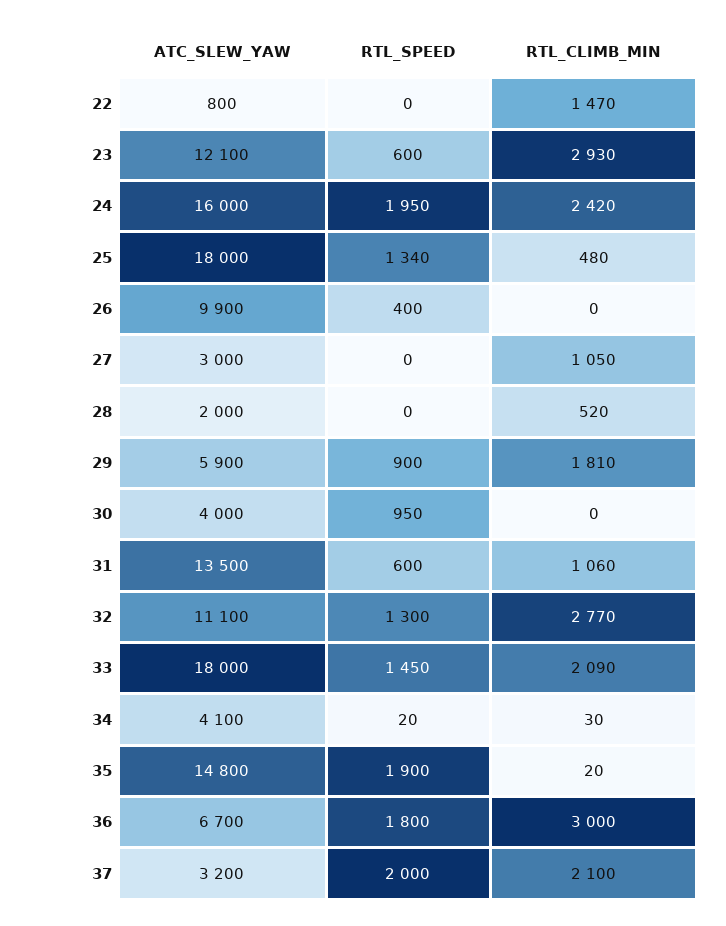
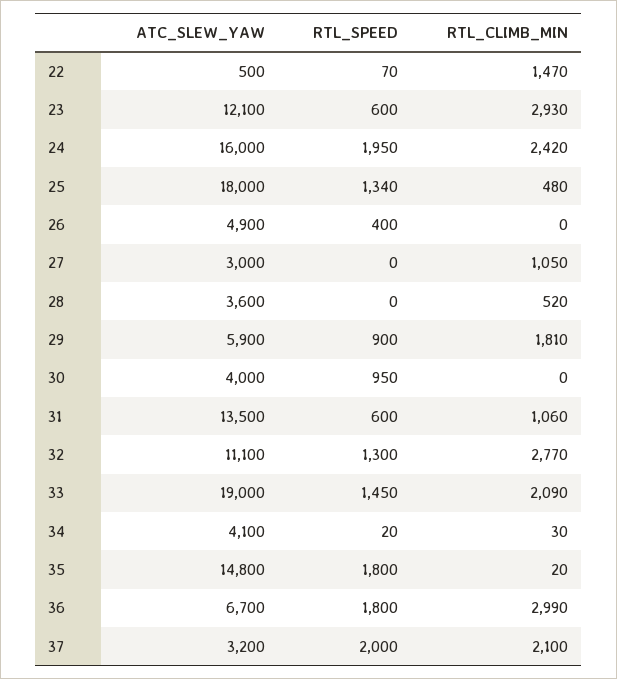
  {
    "ATC_SLEW_YAW": {
-     "22": 800,
+     "22": 500,
      "23": 12100,
      "24": 16000,
      "25": 18000,
-     "26": 9900,
+     "26": 4900,
      "27": 3000,
-     "28": 2000,
+     "28": 3600,
      "29": 5900,
      "30": 4000,
      "31": 13500,
      "32": 11100,
-     "33": 18000,
+     "33": 19000,
      "34": 4100,
      "35": 14800,
      "36": 6700,
      "37": 3200
    },
    "RTL_SPEED": {
-     "22": 0,
+     "22": 70,
      "23": 600,
      "24": 1950,
      "25": 1340,
      "26": 400,
      "27": 0,
      "28": 0,
      "29": 900,
      "30": 950,
      "31": 600,
      "32": 1300,
      "33": 1450,
      "34": 20,
-     "35": 1900,
+     "35": 1800,
      "36": 1800,
      "37": 2000
    },
    "RTL_CLIMB_MIN": {
      "22": 1470,
      "23": 2930,
      "24": 2420,
      "25": 480,
      "26": 0,
      "27": 1050,
      "28": 520,
      "29": 1810,
      "30": 0,
      "31": 1060,
      "32": 2770,
      "33": 2090,
      "34": 30,
      "35": 20,
-     "36": 3000,
+     "36": 2990,
      "37": 2100
    }
  }

